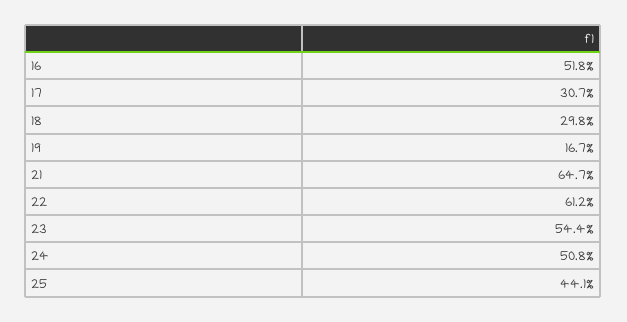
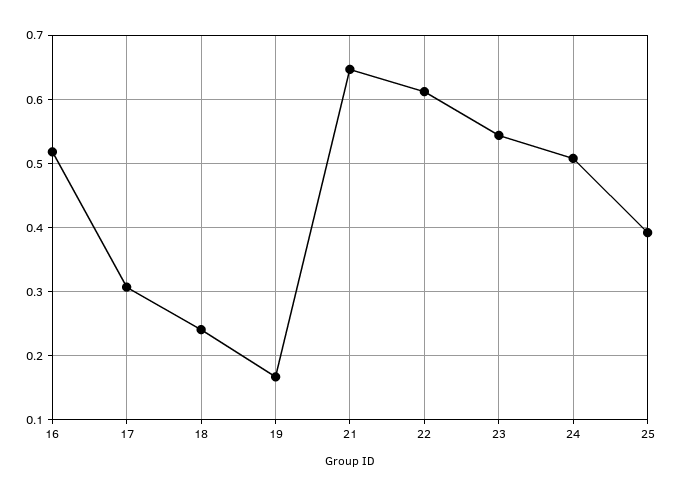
  {
    "16": 0.518,
    "17": 0.307,
-   "18": 0.298,
+   "18": 0.24,
    "19": 0.167,
    "21": 0.647,
    "22": 0.612,
    "23": 0.544,
    "24": 0.508,
-   "25": 0.441
+   "25": 0.39
  }

